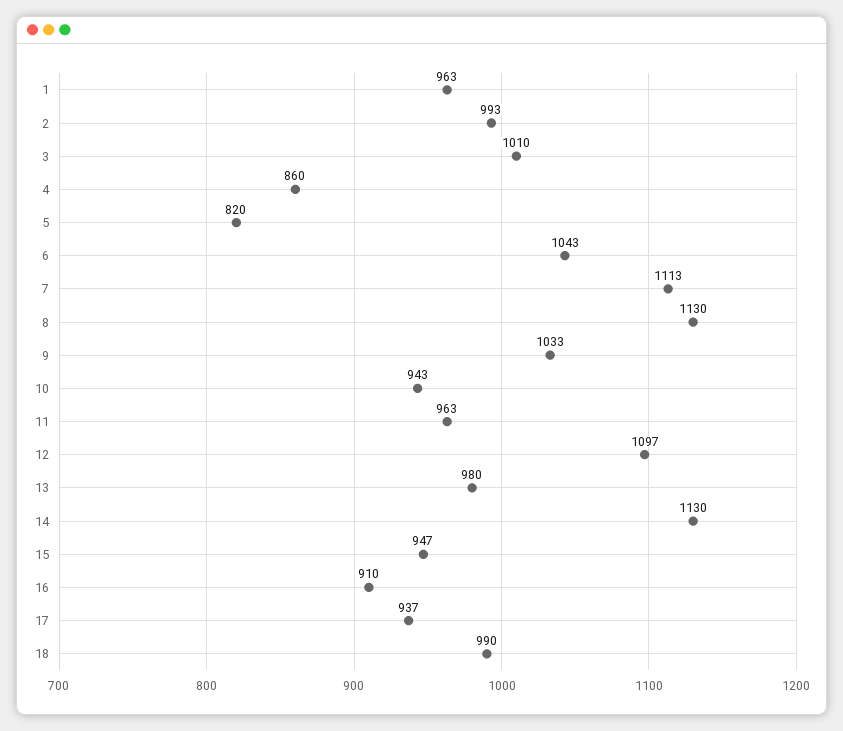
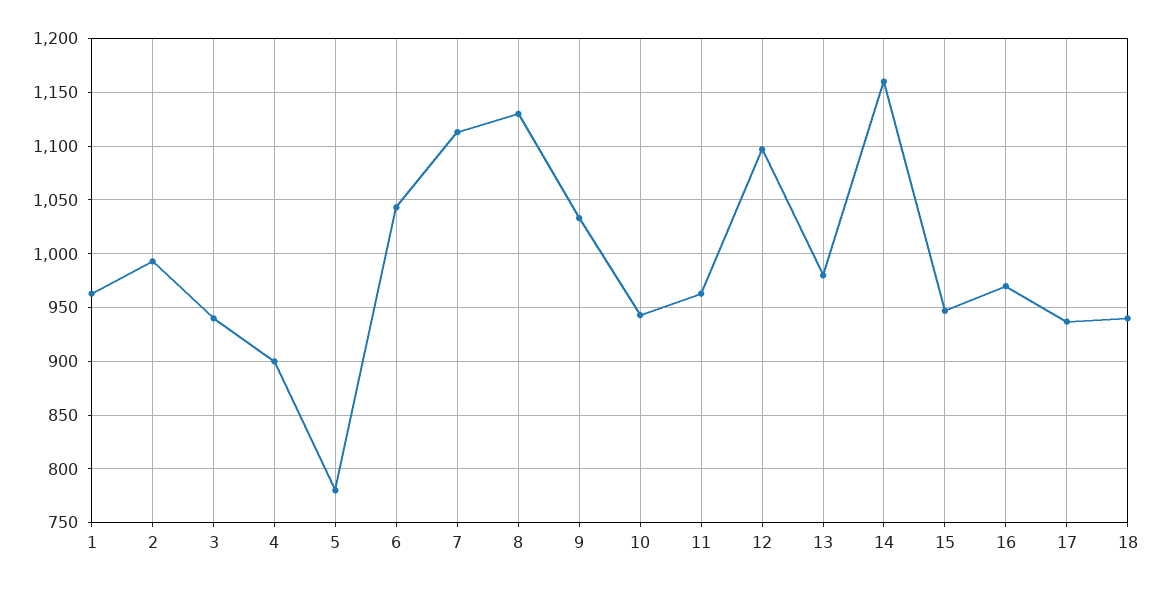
  {
    "1": 963,
    "2": 993,
-   "3": 1010,
+   "3": 940,
-   "4": 860,
+   "4": 900,
-   "5": 820,
+   "5": 780,
    "6": 1043,
    "7": 1113,
    "8": 1130,
    "9": 1033,
    "10": 943,
    "11": 963,
    "12": 1097,
    "13": 980,
-   "14": 1130,
+   "14": 1160,
    "15": 947,
-   "16": 910,
+   "16": 970,
    "17": 937,
-   "18": 990
+   "18": 940
  }

